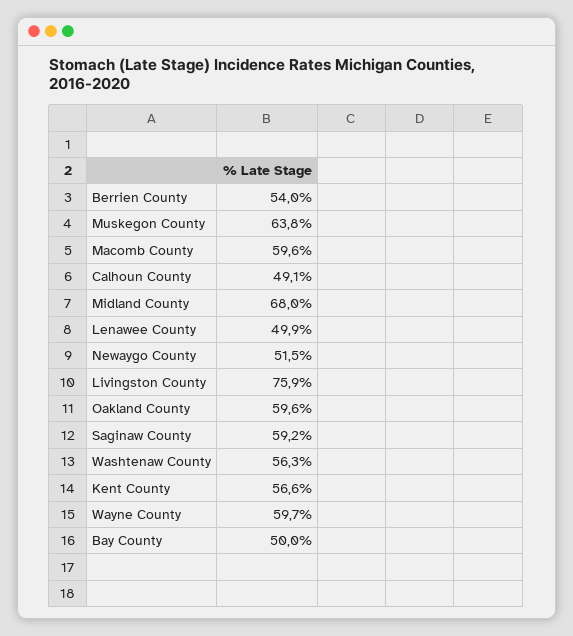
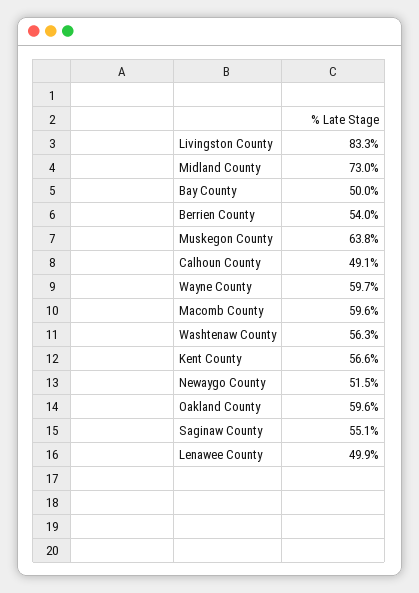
  {
    "Berrien County": 54,
    "Muskegon County": 63.8,
    "Macomb County": 59.6,
    "Calhoun County": 49.1,
-   "Midland County": 68,
+   "Midland County": 73,
    "Lenawee County": 49.9,
    "Newaygo County": 51.5,
-   "Livingston County": 75.9,
+   "Livingston County": 83.3,
    "Oakland County": 59.6,
-   "Saginaw County": 59.2,
+   "Saginaw County": 55.1,
    "Washtenaw County": 56.3,
    "Kent County": 56.6,
    "Wayne County": 59.7,
    "Bay County": 50
  }

